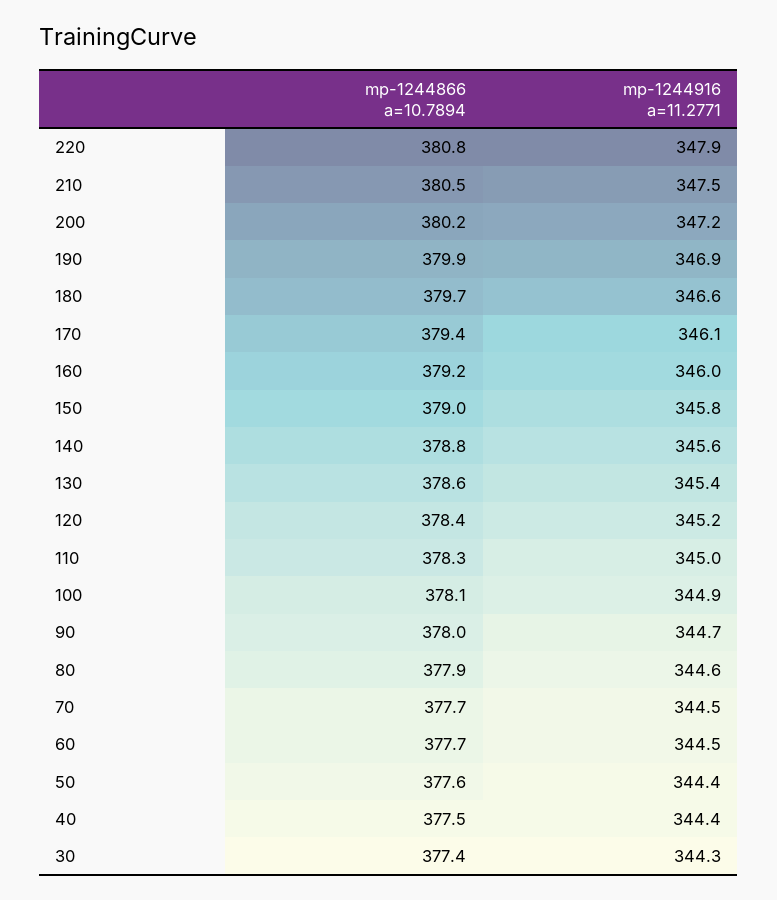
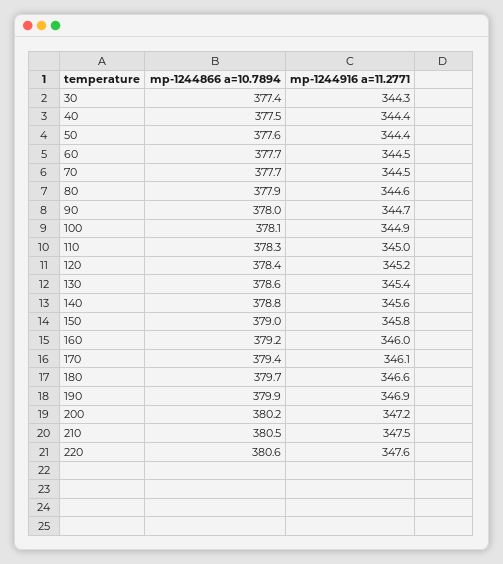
  {
    "mp-1244866 a=10.7894": {
-     "220": 380.8,
+     "220": 380.6,
      "210": 380.5,
      "200": 380.2,
      "190": 379.9,
      "180": 379.7,
      "170": 379.4,
      "160": 379.2,
      "150": 379,
      "140": 378.8,
      "130": 378.6,
      "120": 378.4,
      "110": 378.3,
      "100": 378.1,
      "90": 378,
      "80": 377.9,
      "70": 377.7,
      "60": 377.7,
      "50": 377.6,
      "40": 377.5,
      "30": 377.4
    },
    "mp-1244916 a=11.2771": {
-     "220": 347.9,
+     "220": 347.6,
      "210": 347.5,
      "200": 347.2,
      "190": 346.9,
      "180": 346.6,
      "170": 346.1,
      "160": 346,
      "150": 345.8,
      "140": 345.6,
      "130": 345.4,
      "120": 345.2,
      "110": 345,
      "100": 344.9,
      "90": 344.7,
      "80": 344.6,
      "70": 344.5,
      "60": 344.5,
      "50": 344.4,
      "40": 344.4,
      "30": 344.3
    }
  }

